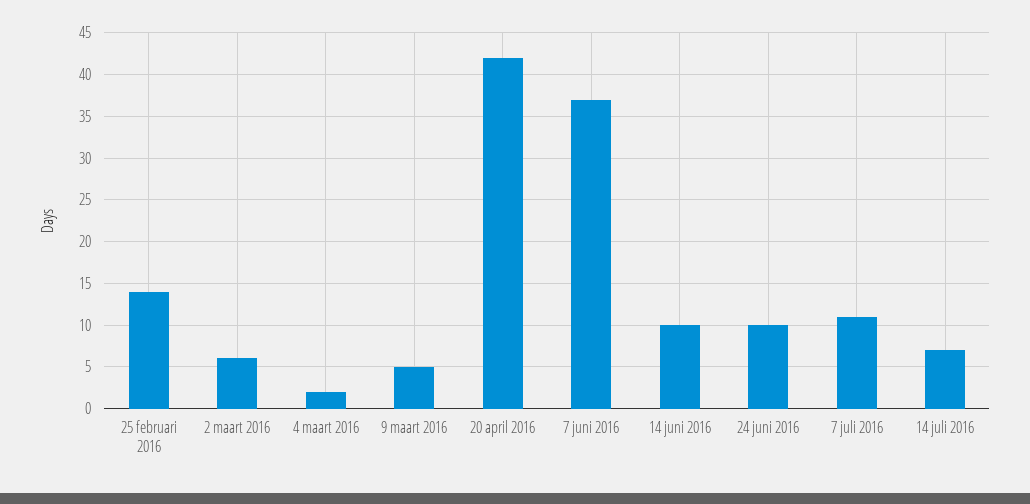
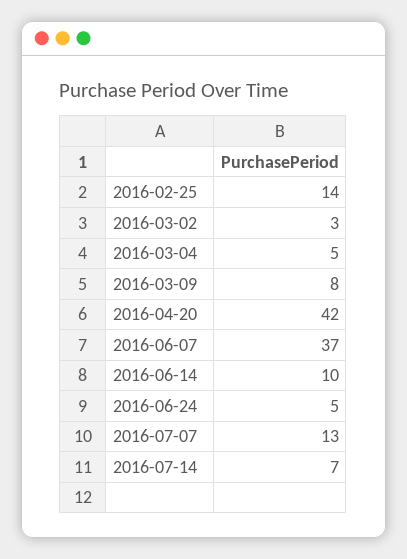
  {
    "25 februari 2016": 14,
-   "2 maart 2016": 6,
+   "2 maart 2016": 3,
-   "4 maart 2016": 2,
+   "4 maart 2016": 5,
-   "9 maart 2016": 5,
+   "9 maart 2016": 8,
    "20 april 2016": 42,
    "7 juni 2016": 37,
    "14 juni 2016": 10,
-   "24 juni 2016": 10,
+   "24 juni 2016": 5,
-   "7 juli 2016": 11,
+   "7 juli 2016": 13,
    "14 juli 2016": 7
  }

